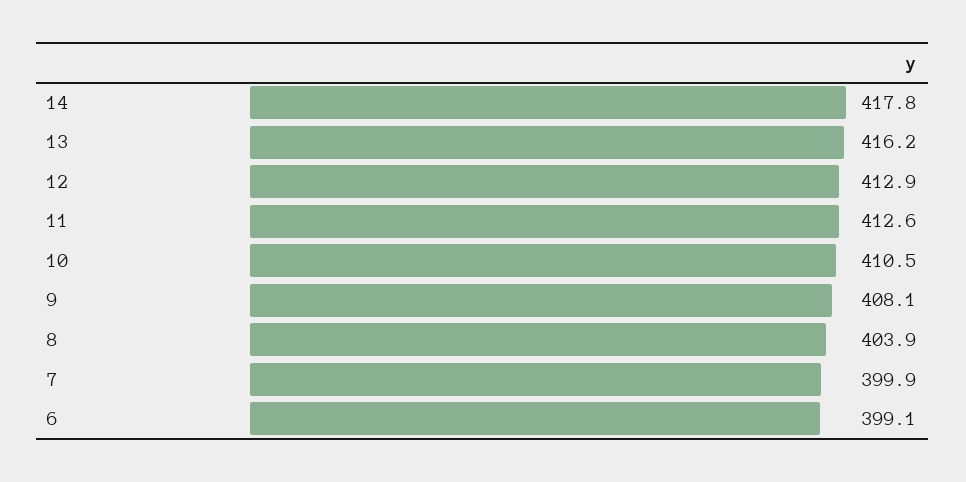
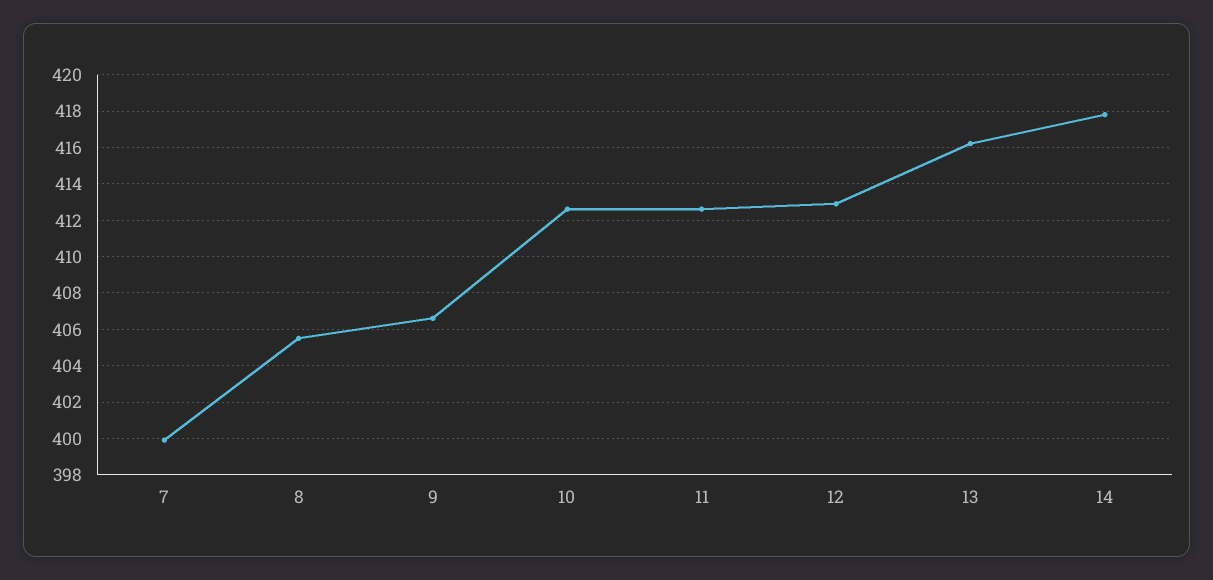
  {
    "14": 417.8,
    "13": 416.2,
    "12": 412.9,
    "11": 412.6,
-   "10": 410.5,
+   "10": 412.5,
-   "9": 408.1,
+   "9": 406.5,
-   "8": 403.9,
+   "8": 405.5,
-   "7": 399.9,
+   "7": 399.9
-   "6": 399.1
  }

